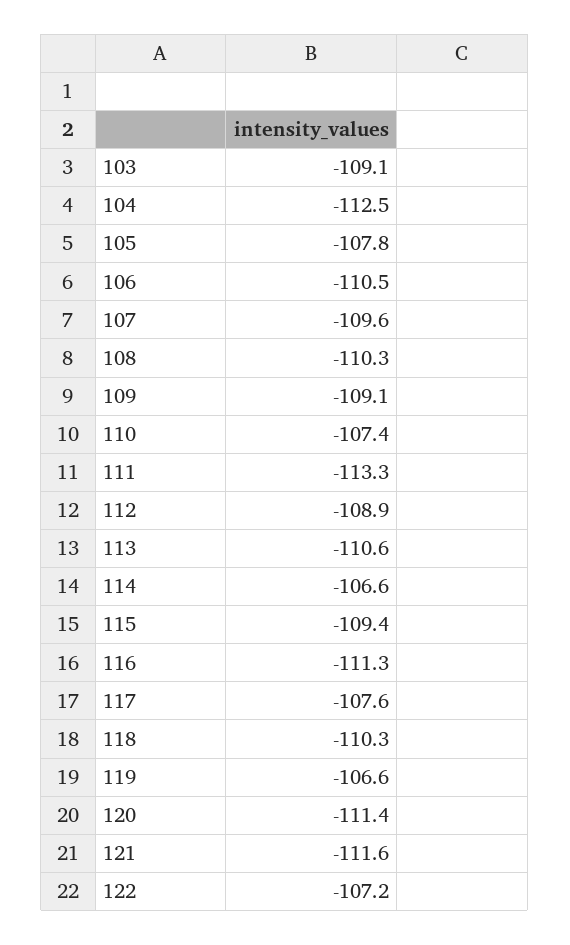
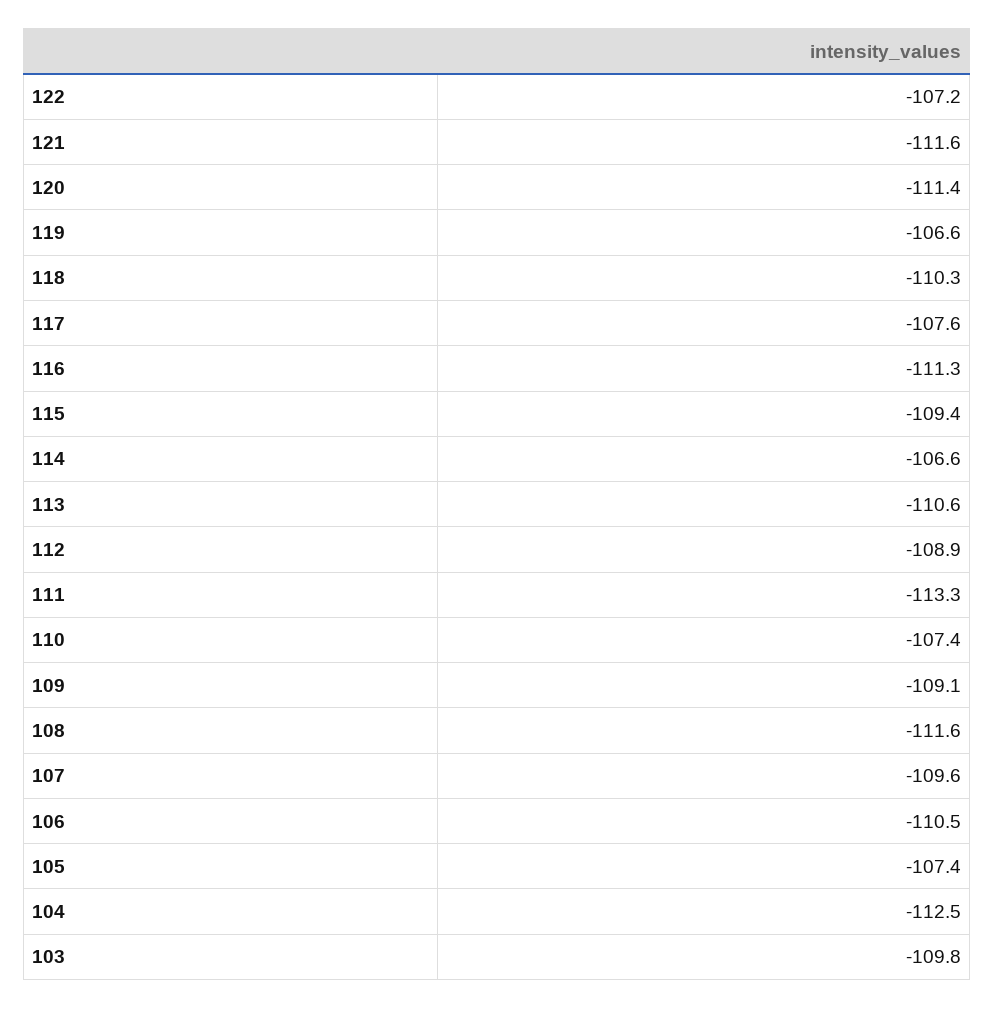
  {
-   "103": -109.1,
+   "103": -109.8,
    "104": -112.5,
-   "105": -107.8,
+   "105": -107.4,
    "106": -110.5,
    "107": -109.6,
-   "108": -110.3,
+   "108": -111.6,
    "109": -109.1,
    "110": -107.4,
    "111": -113.3,
    "112": -108.9,
    "113": -110.6,
    "114": -106.6,
    "115": -109.4,
    "116": -111.3,
    "117": -107.6,
    "118": -110.3,
    "119": -106.6,
    "120": -111.4,
    "121": -111.6,
    "122": -107.2
  }

